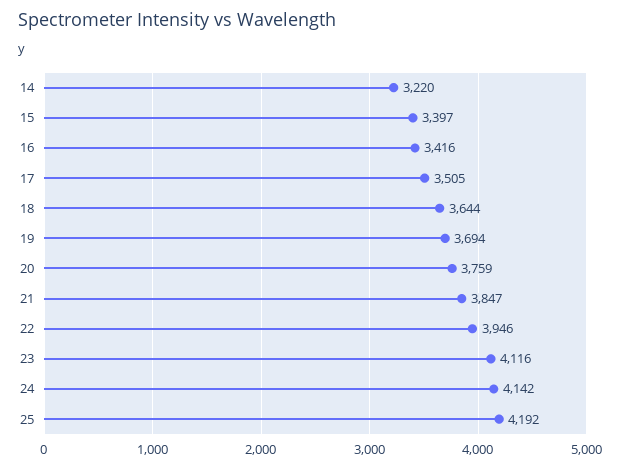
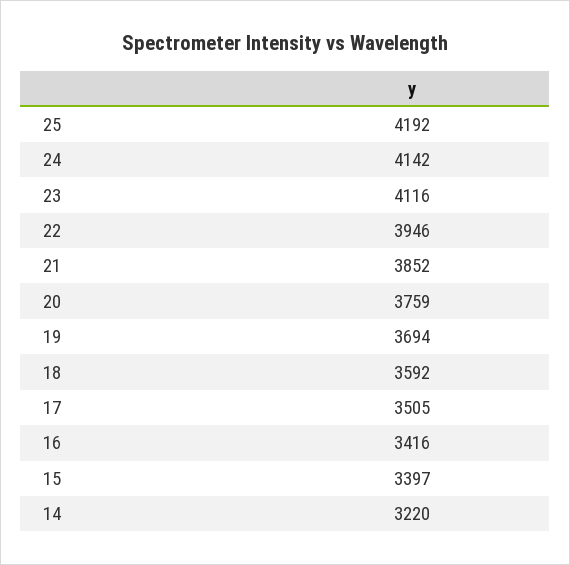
  {
    "14": 3220,
    "15": 3397,
    "16": 3416,
    "17": 3505,
-   "18": 3644,
+   "18": 3592,
    "19": 3694,
    "20": 3759,
-   "21": 3847,
+   "21": 3852,
    "22": 3946,
    "23": 4116,
    "24": 4142,
    "25": 4192
  }

